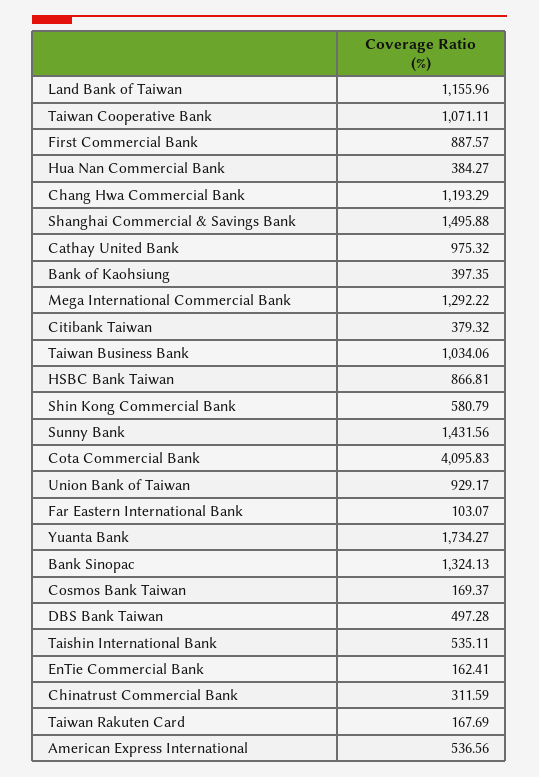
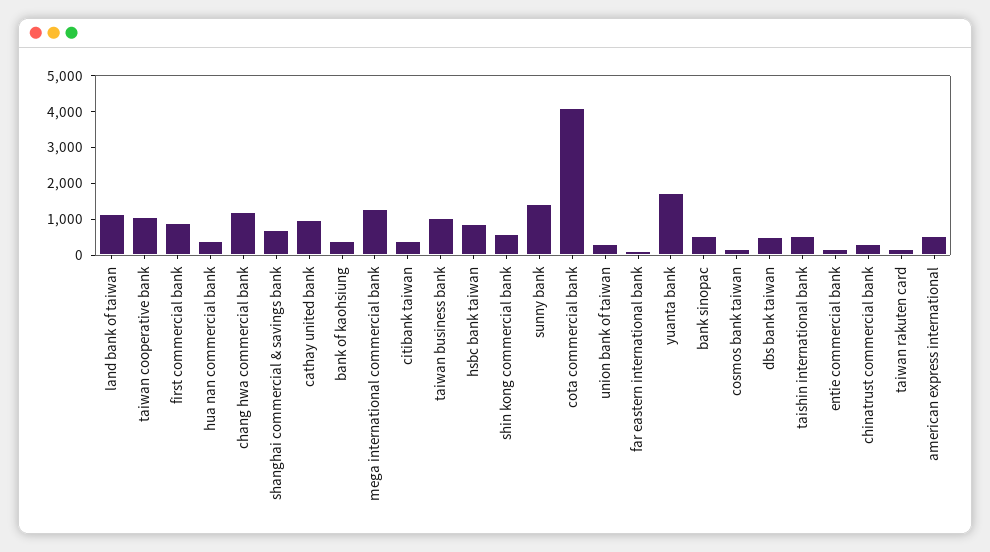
  {
    "Land Bank of Taiwan": 1155.96,
    "Taiwan Cooperative Bank": 1071.11,
    "First Commercial Bank": 887.57,
    "Hua Nan Commercial Bank": 384.27,
    "Chang Hwa Commercial Bank": 1193.29,
-   "Shanghai Commercial & Savings Bank": 1495.88,
+   "Shanghai Commercial & Savings Bank": 750,
    "Cathay United Bank": 975.32,
    "Bank of Kaohsiung": 397.35,
    "Mega International Commercial Bank": 1292.22,
    "Citibank Taiwan": 379.32,
    "Taiwan Business Bank": 1034.06,
    "HSBC Bank Taiwan": 866.81,
    "Shin Kong Commercial Bank": 580.79,
    "Sunny Bank": 1431.56,
    "Cota Commercial Bank": 4095.83,
-   "Union Bank of Taiwan": 929.17,
+   "Union Bank of Taiwan": 250,
    "Far Eastern International Bank": 103.07,
    "Yuanta Bank": 1734.27,
-   "Bank Sinopac": 1324.13,
+   "Bank Sinopac": 500,
    "Cosmos Bank Taiwan": 169.37,
    "DBS Bank Taiwan": 497.28,
    "Taishin International Bank": 535.11,
    "EnTie Commercial Bank": 162.41,
    "Chinatrust Commercial Bank": 311.59,
    "Taiwan Rakuten Card": 167.69,
    "American Express International": 536.56
  }

